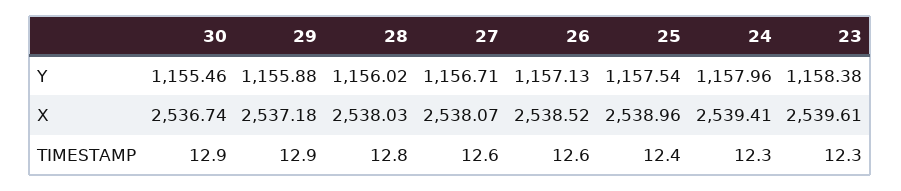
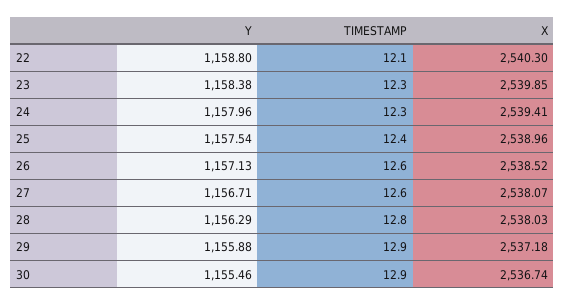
  {
    "30": {
      "Y": 1155.46,
      "X": 2536.74,
      "TIMESTAMP": 12.9
    },
    "29": {
      "Y": 1155.88,
      "X": 2537.18,
      "TIMESTAMP": 12.9
    },
    "28": {
-     "Y": 1156.02,
+     "Y": 1156.29,
      "X": 2538.03,
      "TIMESTAMP": 12.8
    },
    "27": {
      "Y": 1156.71,
      "X": 2538.07,
      "TIMESTAMP": 12.6
    },
    "26": {
      "Y": 1157.13,
      "X": 2538.52,
      "TIMESTAMP": 12.6
    },
    "25": {
      "Y": 1157.54,
      "X": 2538.96,
      "TIMESTAMP": 12.4
    },
    "24": {
      "Y": 1157.96,
      "X": 2539.41,
      "TIMESTAMP": 12.3
    },
    "23": {
      "Y": 1158.38,
-     "X": 2539.61,
+     "X": 2539.85,
      "TIMESTAMP": 12.3
-   }
+   },
+   "22": {
+     "Y": 1158.8,
+     "TIMESTAMP": 12.1,
+     "X": 2540.3
+   }
  }

